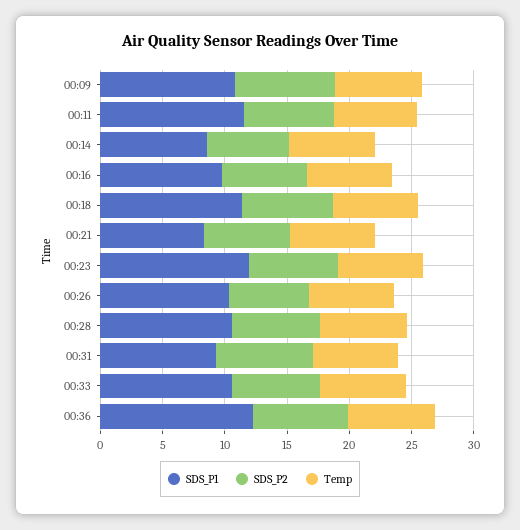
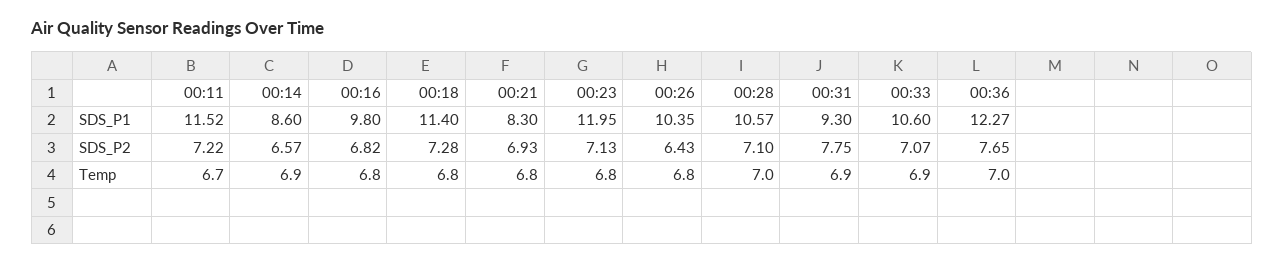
  {
    "SDS_P1": {
-     "00:09": 11,
      "00:11": 11.52,
      "00:14": 8.6,
      "00:16": 9.8,
      "00:18": 11.4,
      "00:21": 8.3,
      "00:23": 11.95,
      "00:26": 10.35,
      "00:28": 10.57,
      "00:31": 9.3,
      "00:33": 10.6,
      "00:36": 12.27
    },
    "SDS_P2": {
-     "00:09": 8,
      "00:11": 7.22,
      "00:14": 6.57,
      "00:16": 6.82,
      "00:18": 7.28,
      "00:21": 6.93,
      "00:23": 7.13,
      "00:26": 6.43,
      "00:28": 7.1,
      "00:31": 7.75,
      "00:33": 7.07,
      "00:36": 7.65
    },
    "Temp": {
-     "00:09": 7,
      "00:11": 6.7,
      "00:14": 6.9,
      "00:16": 6.8,
      "00:18": 6.8,
      "00:21": 6.8,
      "00:23": 6.8,
      "00:26": 6.8,
      "00:28": 7,
      "00:31": 6.9,
      "00:33": 6.9,
      "00:36": 7
    }
  }

